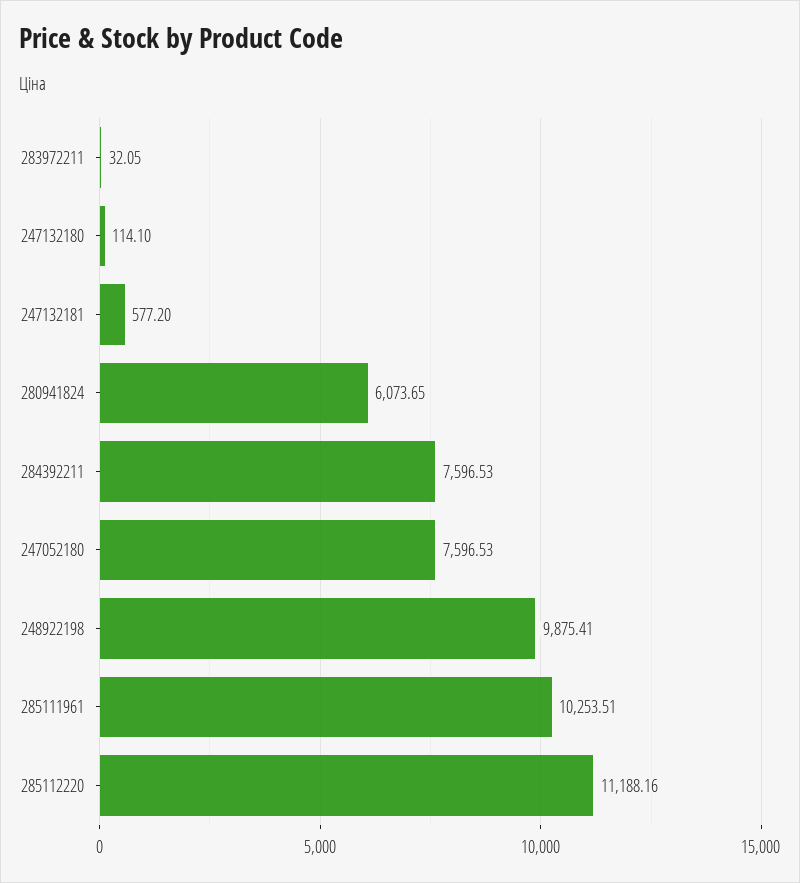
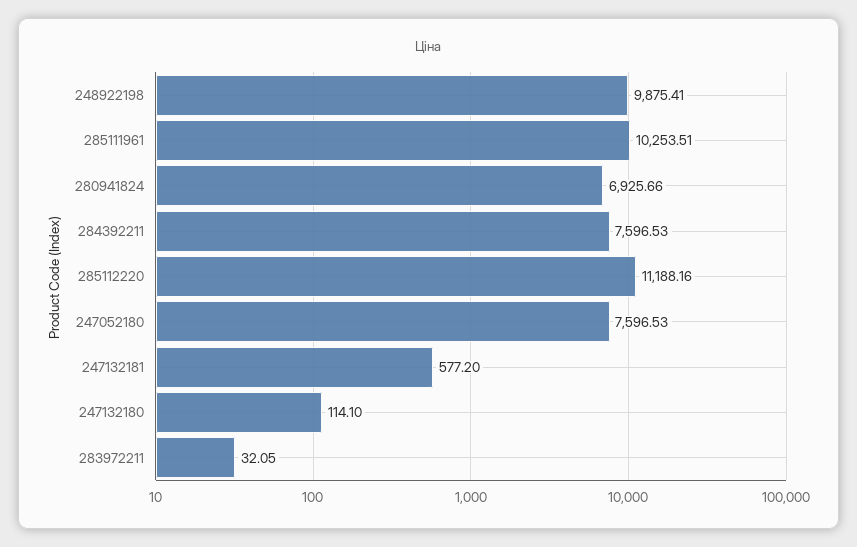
  {
    "283972211": 32.05,
    "247132180": 114.1,
    "247132181": 577.2,
-   "280941824": 6073.65,
+   "280941824": 6925.66,
    "284392211": 7596.53,
    "247052180": 7596.53,
    "248922198": 9875.41,
    "285111961": 10253.51,
    "285112220": 11188.16
  }

